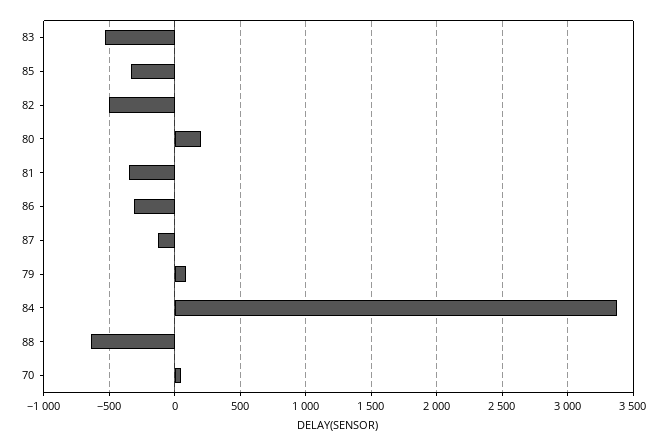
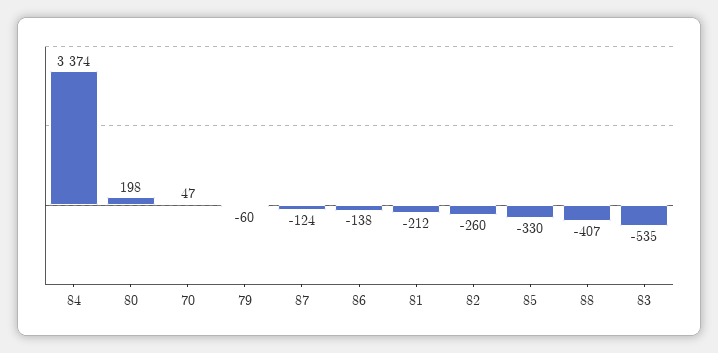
  {
    "83": -535,
    "85": -330,
-   "82": -500,
+   "82": -260,
    "80": 198,
-   "81": -350,
+   "81": -212,
-   "86": -300,
+   "86": -138,
    "87": -124,
-   "79": 100,
+   "79": -60,
    "84": 3374,
-   "88": -650,
+   "88": -407,
    "70": 47
  }

